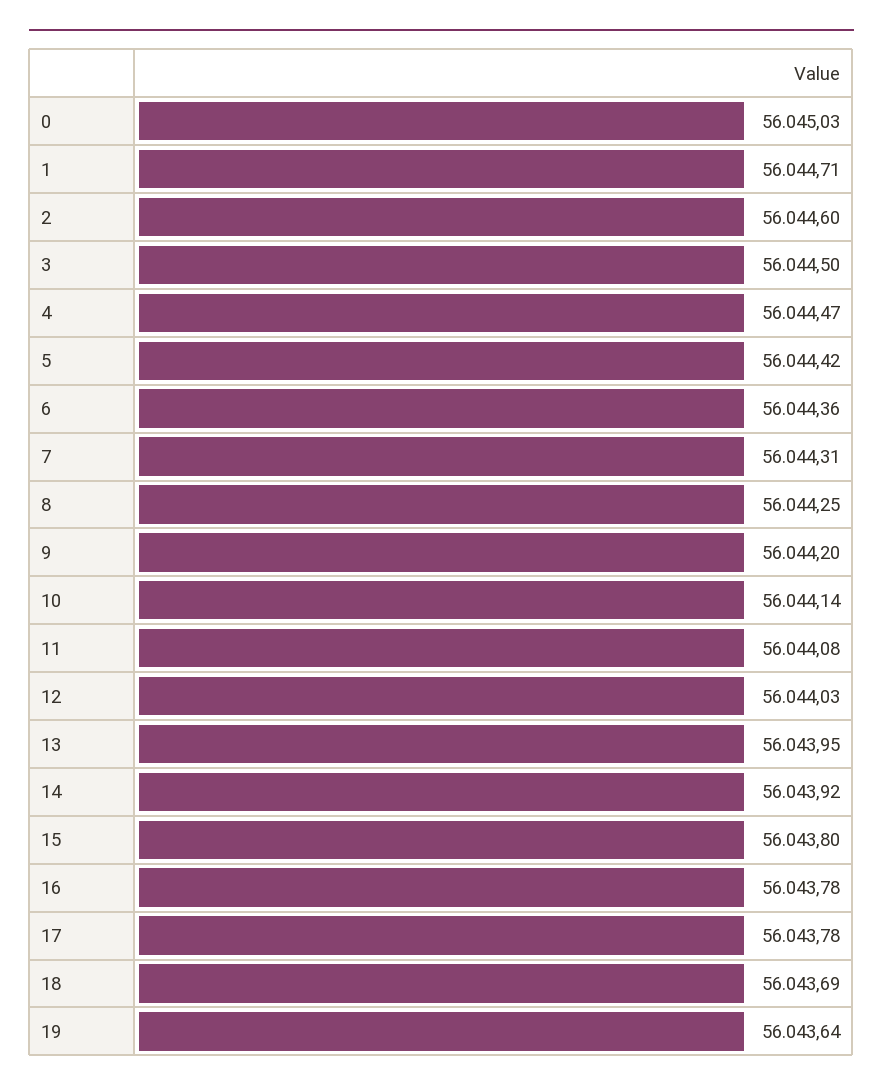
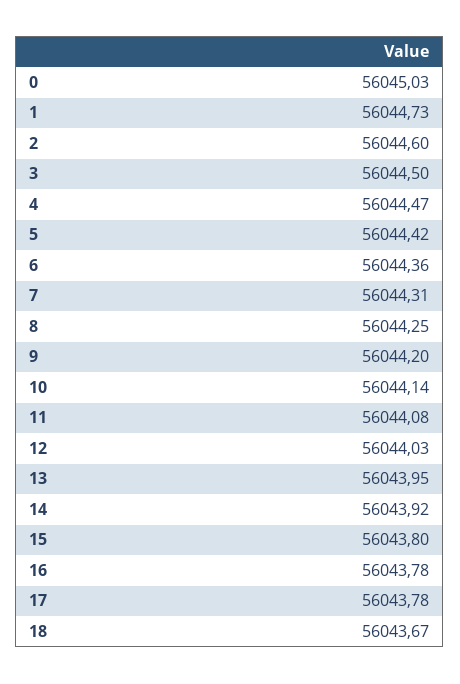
  {
    "0": 56045.03,
-   "1": 56044.71,
+   "1": 56044.73,
    "2": 56044.6,
    "3": 56044.5,
    "4": 56044.47,
    "5": 56044.42,
    "6": 56044.36,
    "7": 56044.31,
    "8": 56044.25,
    "9": 56044.2,
    "10": 56044.14,
    "11": 56044.08,
    "12": 56044.03,
    "13": 56043.95,
    "14": 56043.92,
    "15": 56043.8,
    "16": 56043.78,
    "17": 56043.78,
-   "18": 56043.69,
+   "18": 56043.67
-   "19": 56043.64
  }

